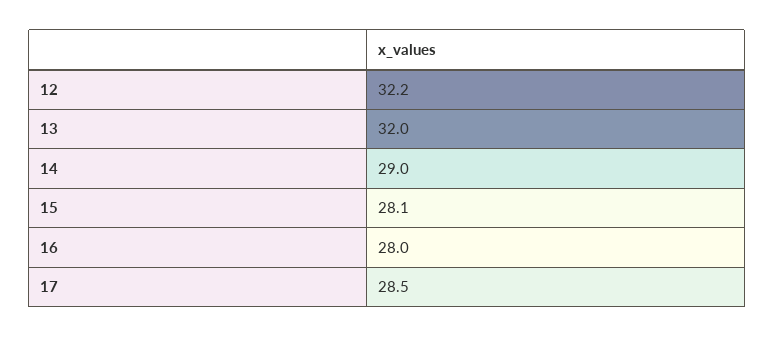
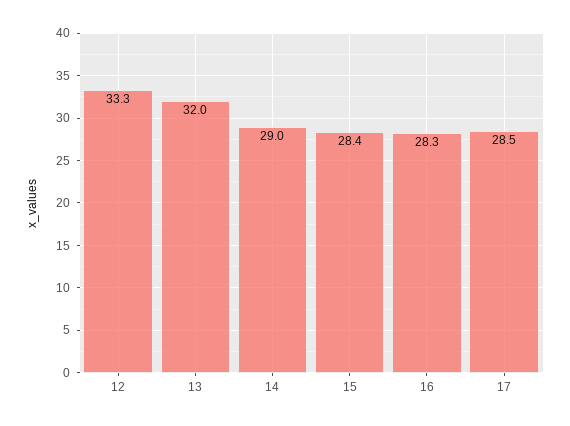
  {
-   "12": 32.2,
+   "12": 33.3,
    "13": 32,
    "14": 29,
-   "15": 28.1,
+   "15": 28.4,
-   "16": 28,
+   "16": 28.3,
    "17": 28.5
  }

